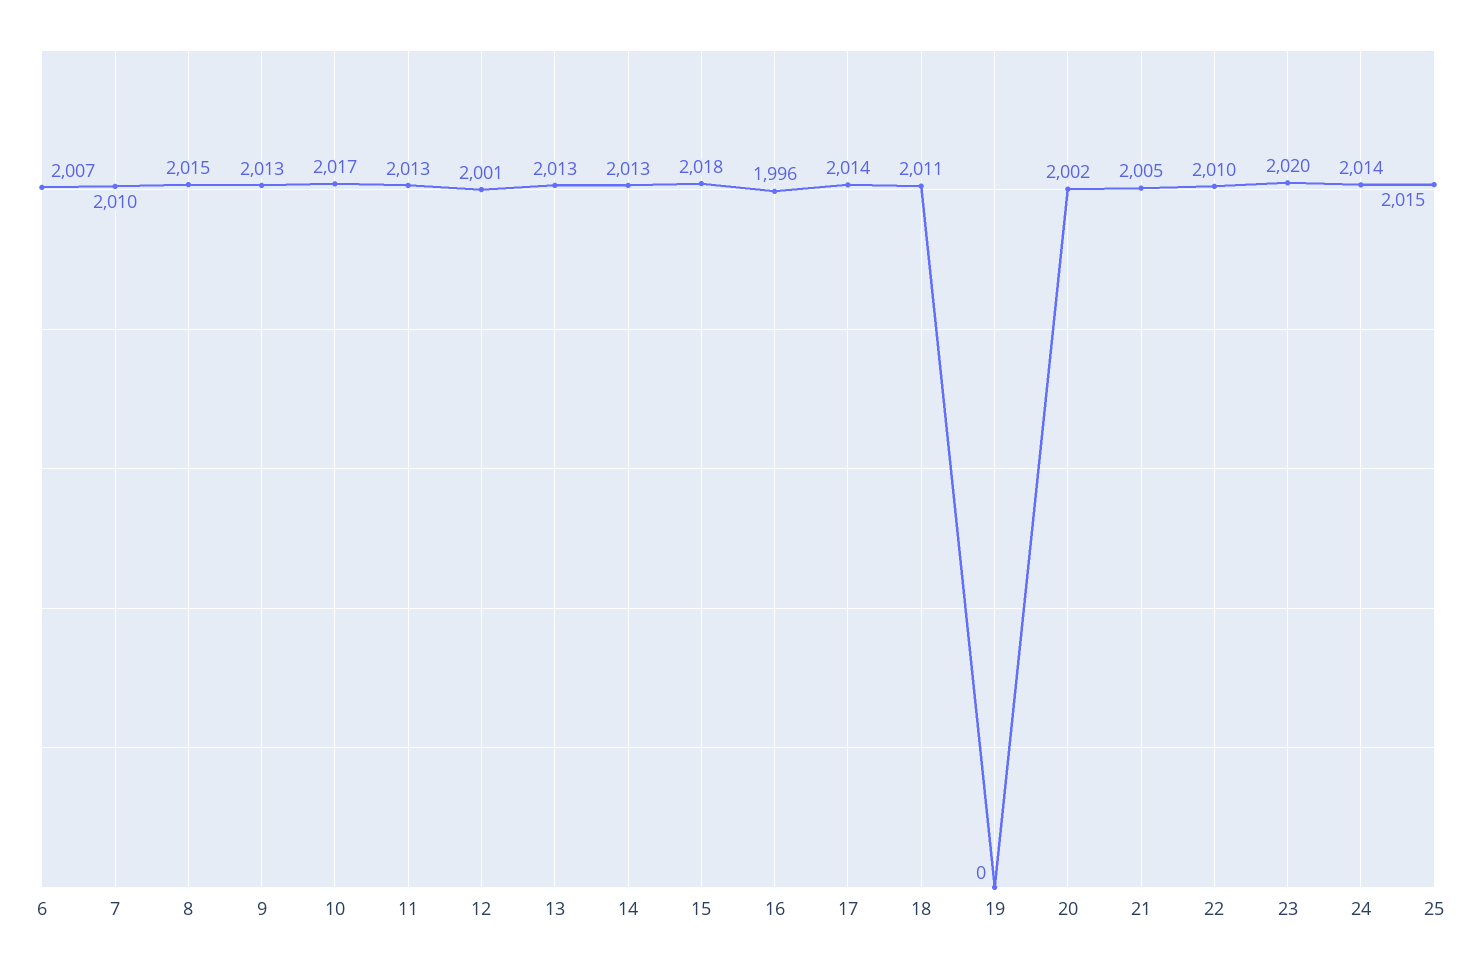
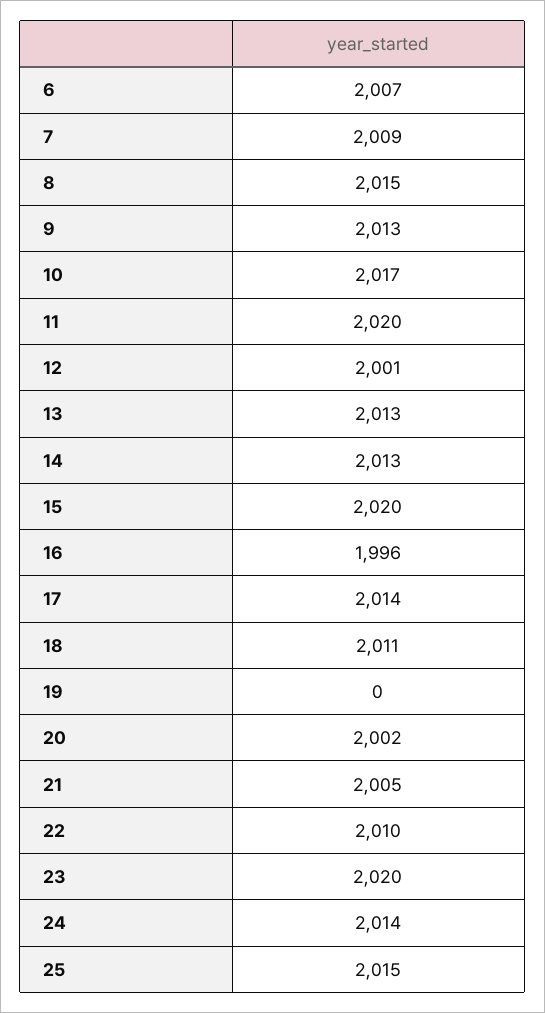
  {
    "6": 2007,
-   "7": 2010,
+   "7": 2009,
    "8": 2015,
    "9": 2013,
    "10": 2017,
-   "11": 2013,
+   "11": 2020,
    "12": 2001,
    "13": 2013,
    "14": 2013,
-   "15": 2018,
+   "15": 2020,
    "16": 1996,
    "17": 2014,
    "18": 2011,
    "19": 0,
    "20": 2002,
    "21": 2005,
    "22": 2010,
    "23": 2020,
    "24": 2014,
    "25": 2015
  }

